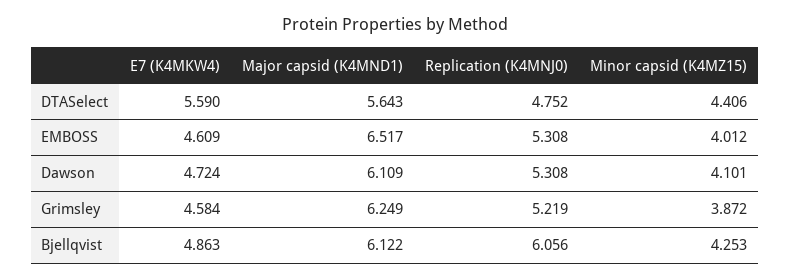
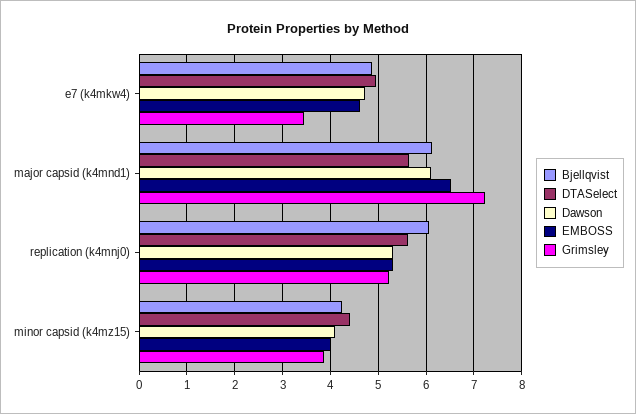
  {
    "DTASelect": {
-     "E7 (K4MKW4)": 5.59,
+     "E7 (K4MKW4)": 5,
      "Major capsid (K4MND1)": 5.643,
-     "Replication (K4MNJ0)": 4.752,
+     "Replication (K4MNJ0)": 5.6,
      "Minor capsid (K4MZ15)": 4.406
    },
    "EMBOSS": {
      "E7 (K4MKW4)": 4.609,
      "Major capsid (K4MND1)": 6.517,
      "Replication (K4MNJ0)": 5.308,
      "Minor capsid (K4MZ15)": 4.012
    },
    "Dawson": {
      "E7 (K4MKW4)": 4.724,
      "Major capsid (K4MND1)": 6.109,
      "Replication (K4MNJ0)": 5.308,
      "Minor capsid (K4MZ15)": 4.101
    },
    "Grimsley": {
-     "E7 (K4MKW4)": 4.584,
+     "E7 (K4MKW4)": 3.4,
-     "Major capsid (K4MND1)": 6.249,
+     "Major capsid (K4MND1)": 7.2,
      "Replication (K4MNJ0)": 5.219,
      "Minor capsid (K4MZ15)": 3.872
    },
    "Bjellqvist": {
      "E7 (K4MKW4)": 4.863,
      "Major capsid (K4MND1)": 6.122,
      "Replication (K4MNJ0)": 6.056,
      "Minor capsid (K4MZ15)": 4.253
    }
  }

